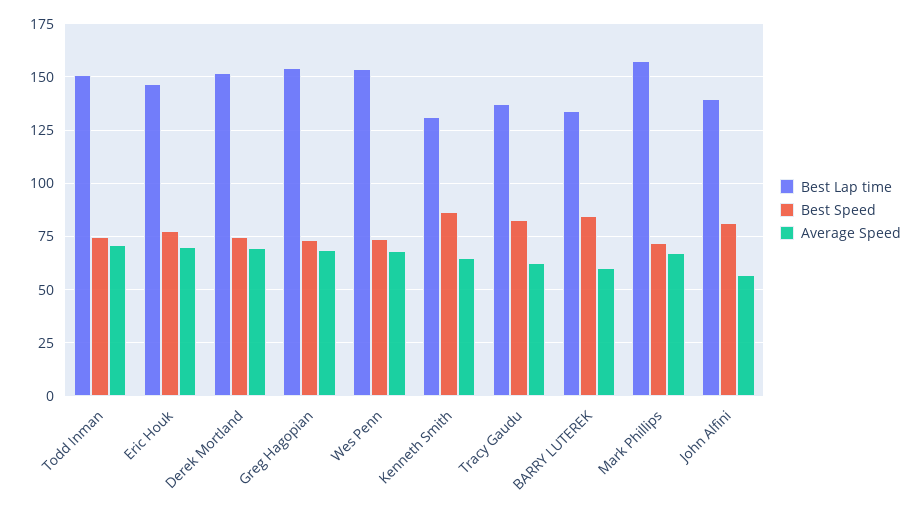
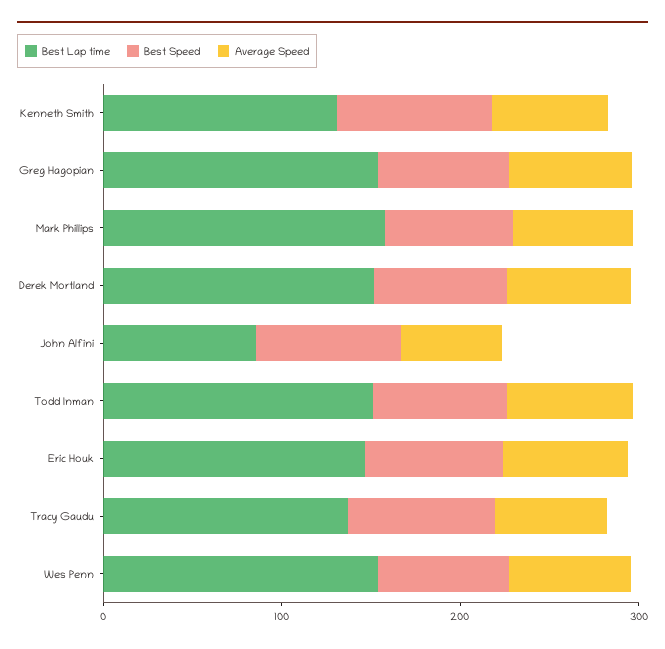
  {
    "Best Lap time": {
      "Todd Inman": 150,
      "Eric Houk": 145,
      "Derek Mortland": 150,
      "Greg Hagopian": 155,
      "Wes Penn": 155,
      "Kenneth Smith": 130,
      "Tracy Gaudu": 135,
-     "BARRY LUTEREK": 135,
      "Mark Phillips": 160,
-     "John Alfini": 140
+     "John Alfini": 80
    },
    "Best Speed": {
      "Todd Inman": 75,
      "Eric Houk": 75,
      "Derek Mortland": 75,
      "Greg Hagopian": 75,
      "Wes Penn": 75,
      "Kenneth Smith": 85,
      "Tracy Gaudu": 85,
-     "BARRY LUTEREK": 85,
      "Mark Phillips": 70,
      "John Alfini": 80
    },
    "Average Speed": {
      "Todd Inman": 70,
      "Eric Houk": 70,
      "Derek Mortland": 70,
      "Greg Hagopian": 70,
      "Wes Penn": 70,
      "Kenneth Smith": 65,
      "Tracy Gaudu": 60,
-     "BARRY LUTEREK": 60,
      "Mark Phillips": 65,
      "John Alfini": 55
    }
  }

